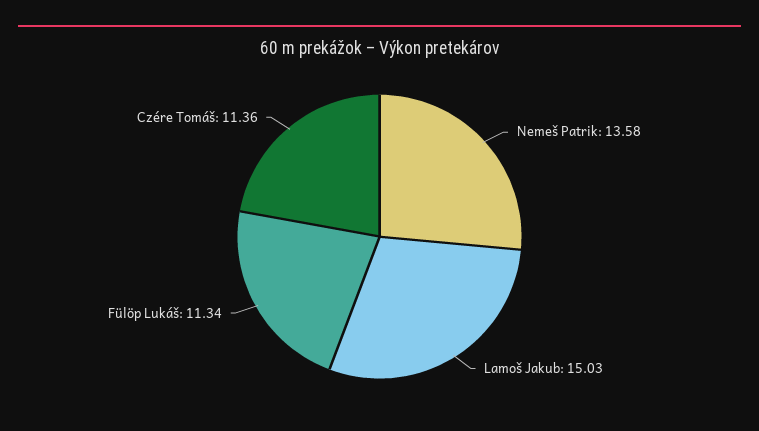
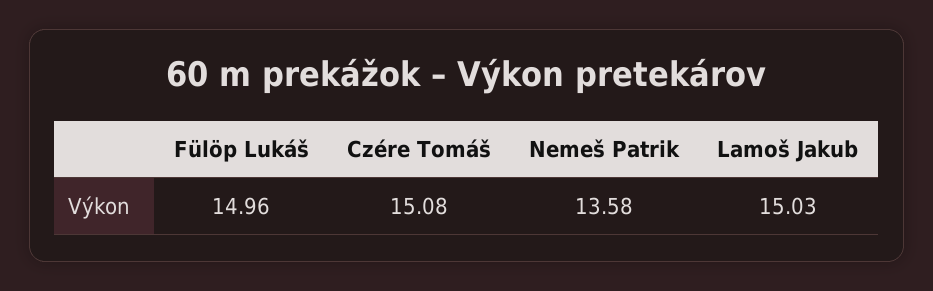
  {
    "Nemeš Patrik": 13.58,
    "Lamoš Jakub": 15.03,
-   "Fülöp Lukáš": 11.34,
+   "Fülöp Lukáš": 14.96,
-   "Czére Tomáš": 11.36
+   "Czére Tomáš": 15.08
  }

